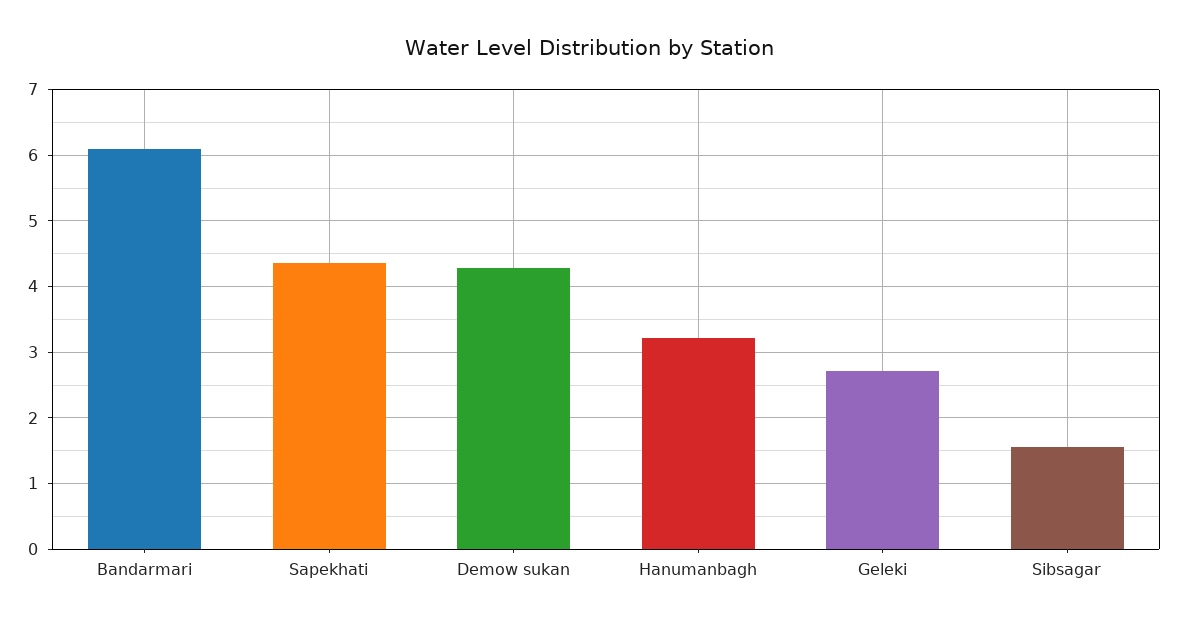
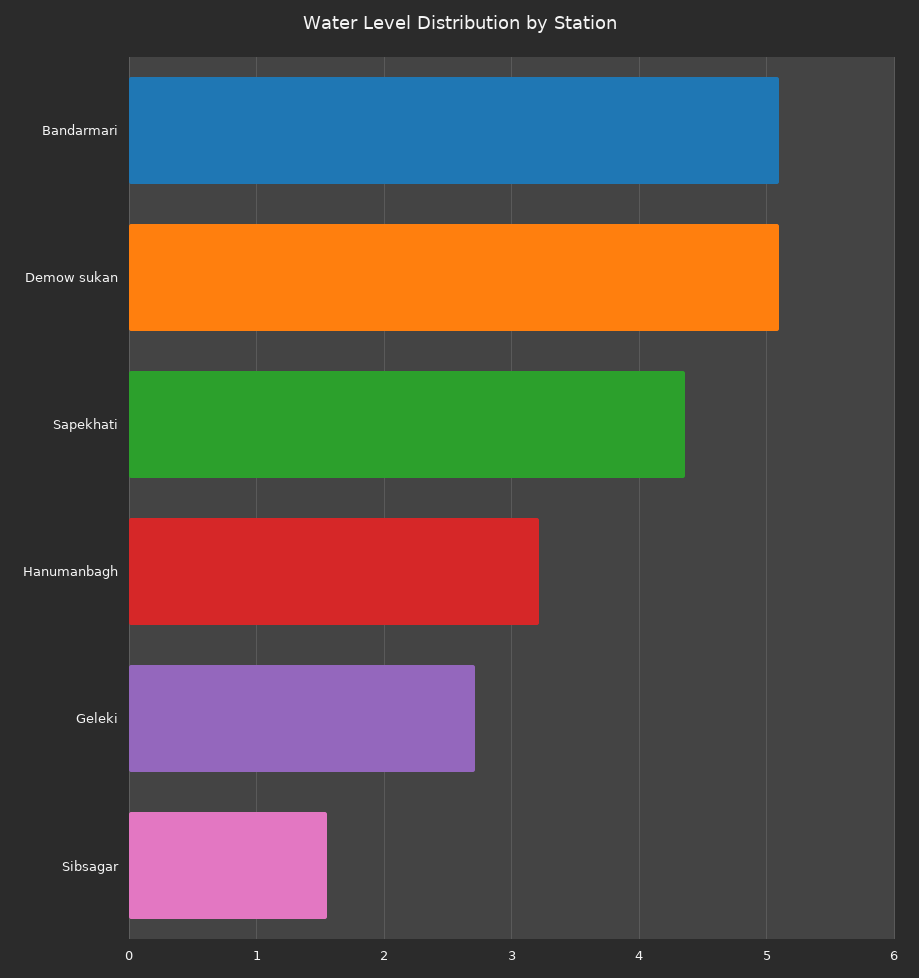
  {
-   "Bandarmari": 6.1,
+   "Bandarmari": 5.1,
    "Sapekhati": 4.4,
-   "Demow sukan": 4.3,
+   "Demow sukan": 5.1,
    "Hanumanbagh": 3.2,
    "Geleki": 2.7,
    "Sibsagar": 1.6
  }

